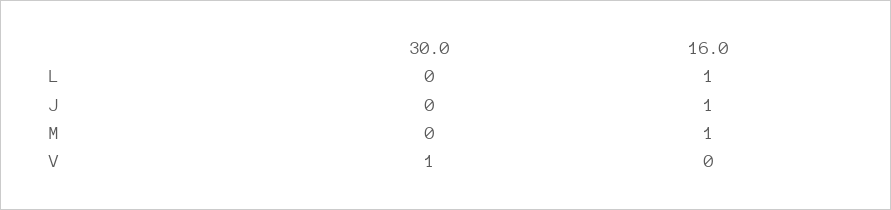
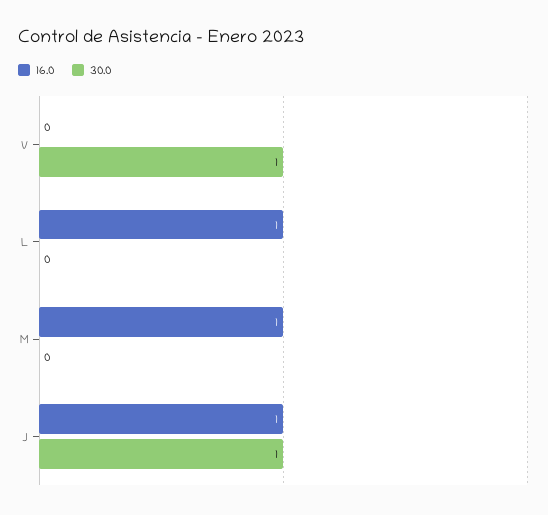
  {
    "30.0": {
      "L": 0,
-     "J": 0,
+     "J": 1,
      "M": 0,
      "V": 1
    },
    "16.0": {
      "L": 1,
      "J": 1,
      "M": 1,
      "V": 0
    }
  }

